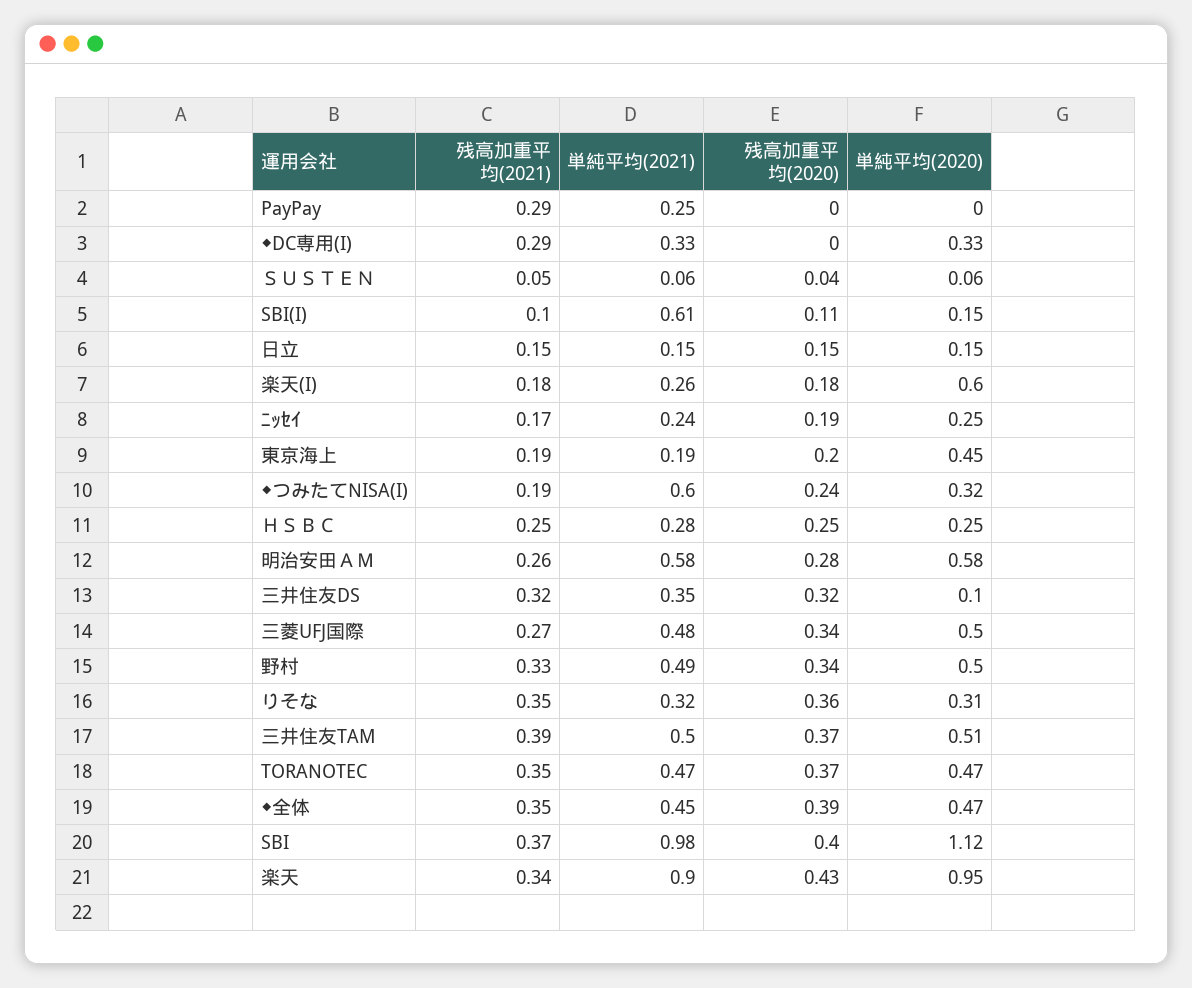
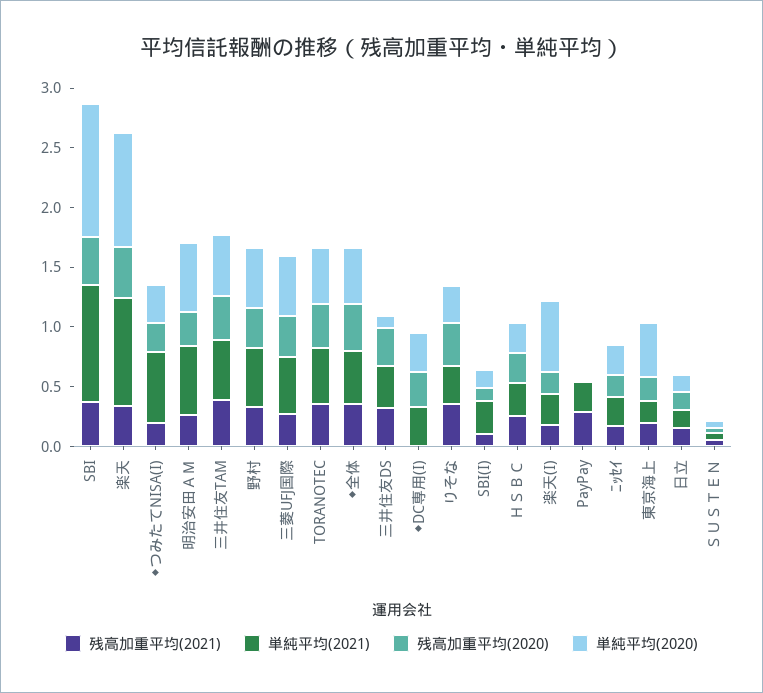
  {
    "残高加重平均(2021)": {
      "PayPay": 0.29,
-     "◆DC専用(I)": 0.29,
+     "◆DC専用(I)": 0,
      "ＳＵＳＴＥＮ": 0.05,
      "SBI(I)": 0.1,
      "日立": 0.15,
      "楽天(I)": 0.18,
      "ﾆｯｾｲ": 0.17,
      "東京海上": 0.19,
      "◆つみたてNISA(I)": 0.19,
      "ＨＳＢＣ": 0.25,
      "明治安田ＡＭ": 0.26,
      "三井住友DS": 0.32,
      "三菱UFJ国際": 0.27,
      "野村": 0.33,
      "りそな": 0.35,
      "三井住友TAM": 0.39,
      "TORANOTEC": 0.35,
      "◆全体": 0.35,
      "SBI": 0.37,
      "楽天": 0.34
    },
    "単純平均(2021)": {
      "PayPay": 0.25,
      "◆DC専用(I)": 0.33,
      "ＳＵＳＴＥＮ": 0.06,
-     "SBI(I)": 0.61,
+     "SBI(I)": 0.3,
      "日立": 0.15,
      "楽天(I)": 0.26,
      "ﾆｯｾｲ": 0.24,
      "東京海上": 0.19,
      "◆つみたてNISA(I)": 0.6,
      "ＨＳＢＣ": 0.28,
      "明治安田ＡＭ": 0.58,
      "三井住友DS": 0.35,
      "三菱UFJ国際": 0.48,
      "野村": 0.49,
      "りそな": 0.32,
      "三井住友TAM": 0.5,
      "TORANOTEC": 0.47,
      "◆全体": 0.45,
      "SBI": 0.98,
      "楽天": 0.9
    },
    "残高加重平均(2020)": {
      "PayPay": 0,
-     "◆DC専用(I)": 0,
+     "◆DC専用(I)": 0.3,
      "ＳＵＳＴＥＮ": 0.04,
      "SBI(I)": 0.11,
      "日立": 0.15,
      "楽天(I)": 0.18,
      "ﾆｯｾｲ": 0.19,
      "東京海上": 0.2,
      "◆つみたてNISA(I)": 0.24,
      "ＨＳＢＣ": 0.25,
      "明治安田ＡＭ": 0.28,
      "三井住友DS": 0.32,
      "三菱UFJ国際": 0.34,
      "野村": 0.34,
      "りそな": 0.36,
      "三井住友TAM": 0.37,
      "TORANOTEC": 0.37,
      "◆全体": 0.39,
      "SBI": 0.4,
      "楽天": 0.43
    },
    "単純平均(2020)": {
      "PayPay": 0,
      "◆DC専用(I)": 0.33,
      "ＳＵＳＴＥＮ": 0.06,
      "SBI(I)": 0.15,
      "日立": 0.15,
      "楽天(I)": 0.6,
      "ﾆｯｾｲ": 0.25,
      "東京海上": 0.45,
      "◆つみたてNISA(I)": 0.32,
      "ＨＳＢＣ": 0.25,
      "明治安田ＡＭ": 0.58,
      "三井住友DS": 0.1,
      "三菱UFJ国際": 0.5,
      "野村": 0.5,
      "りそな": 0.31,
      "三井住友TAM": 0.51,
      "TORANOTEC": 0.47,
      "◆全体": 0.47,
      "SBI": 1.12,
      "楽天": 0.95
    }
  }

